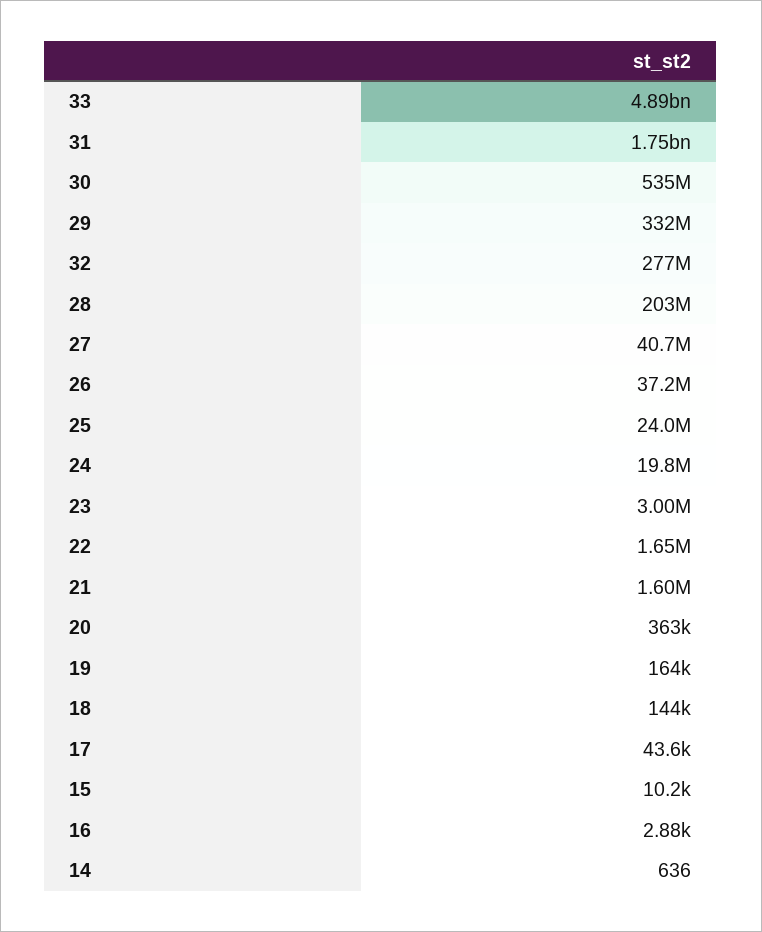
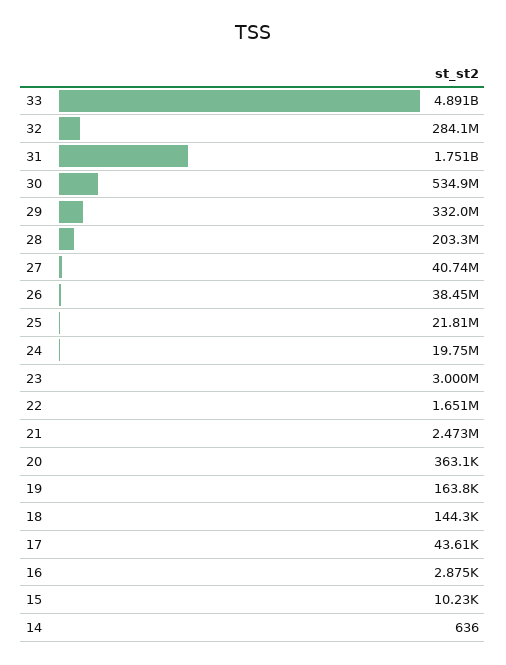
  {
    "33": 4891000000,
    "31": 1751000000,
    "30": 534900000,
    "29": 332000000,
-   "32": 277000000,
+   "32": 284100000,
    "28": 203300000,
    "27": 40740000,
-   "26": 37200000,
+   "26": 38450000,
-   "25": 24000000,
+   "25": 21810000,
    "24": 19750000,
    "23": 3000000,
    "22": 1651000,
-   "21": 1600000,
+   "21": 2473000,
    "20": 363100,
    "19": 163800,
    "18": 144300,
    "17": 43610,
    "15": 10230,
    "16": 2875,
    "14": 636
  }

